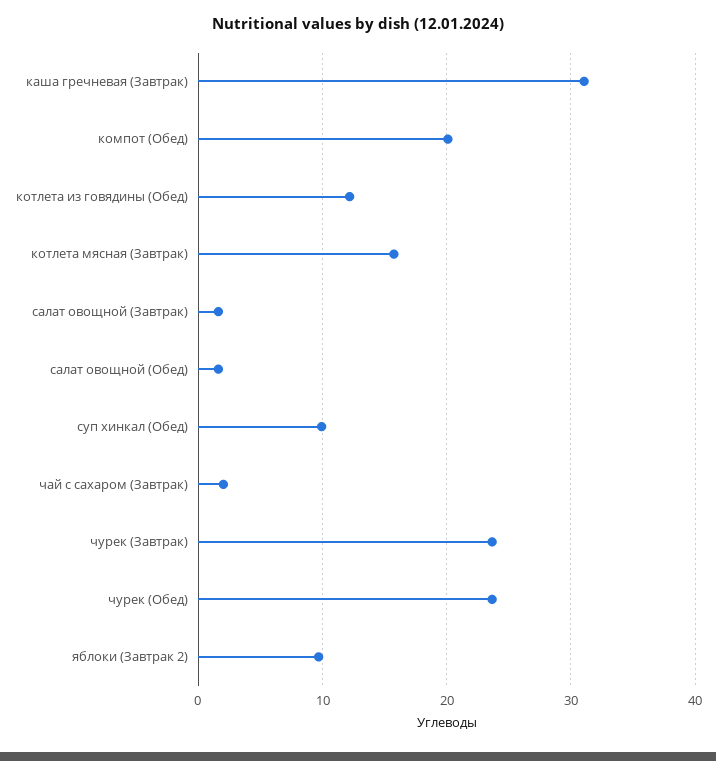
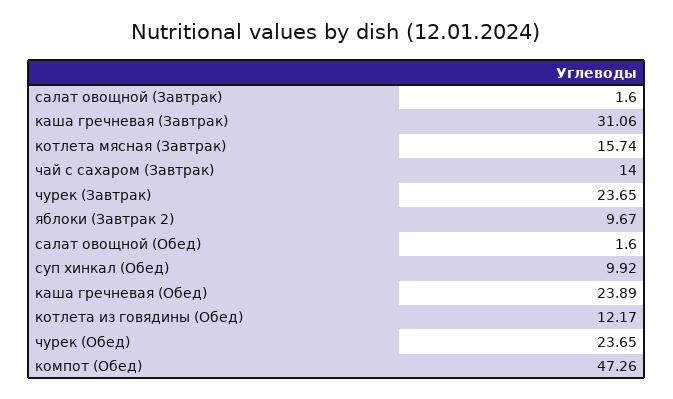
  {
    "каша гречневая (Завтрак)": 31.06,
-   "компот (Обед)": 20,
+   "компот (Обед)": 47.26,
    "котлета из говядины (Обед)": 12.17,
    "котлета мясная (Завтрак)": 15.74,
    "салат овощной (Завтрак)": 1.6,
    "салат овощной (Обед)": 1.6,
    "суп хинкал (Обед)": 9.92,
-   "чай с сахаром (Завтрак)": 2,
+   "чай с сахаром (Завтрак)": 14,
    "чурек (Завтрак)": 23.65,
    "чурек (Обед)": 23.65,
-   "яблоки (Завтрак 2)": 9.67
+   "яблоки (Завтрак 2)": 9.67,
+   "каша гречневая (Обед)": 23.89
  }

